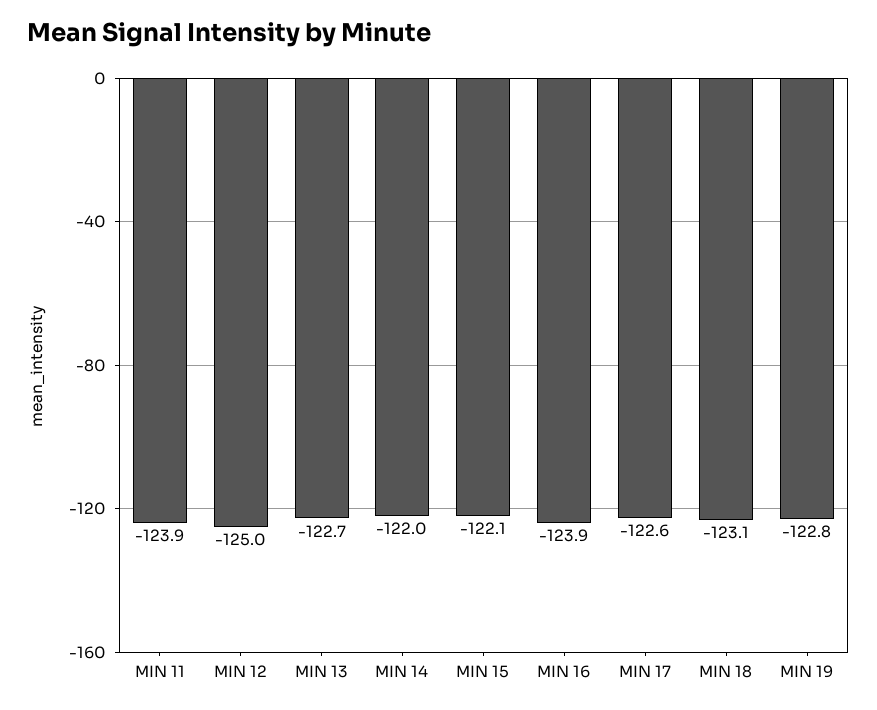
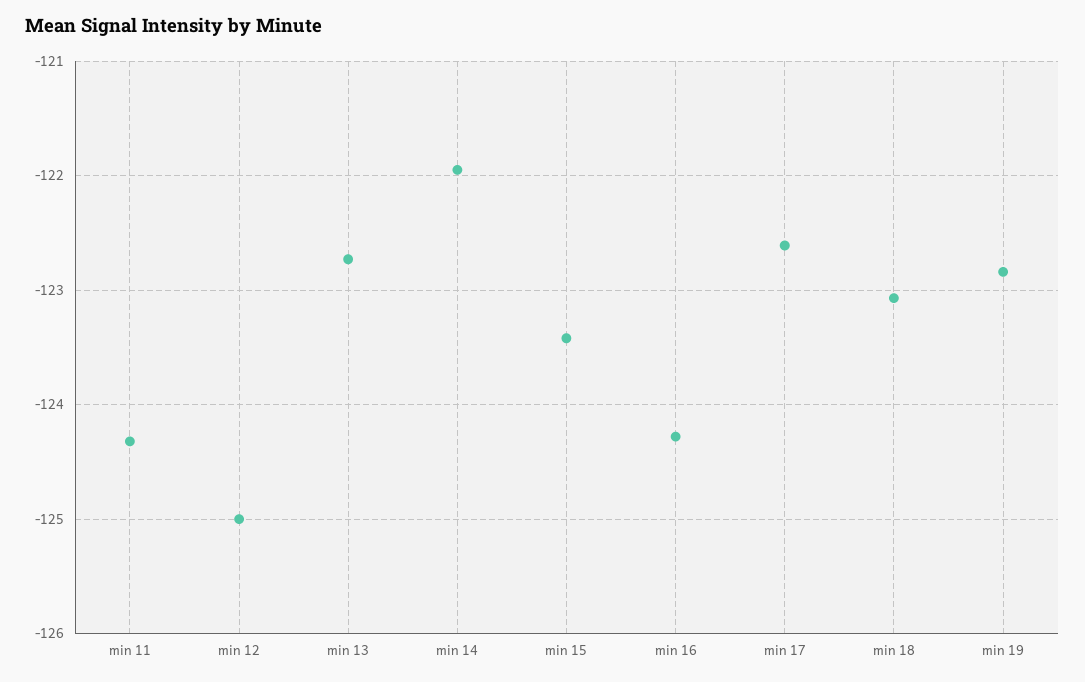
  {
-   "MIN 11": -123.9,
+   "MIN 11": -124.3,
    "MIN 12": -125,
    "MIN 13": -122.7,
    "MIN 14": -122,
-   "MIN 15": -122.1,
+   "MIN 15": -123.4,
-   "MIN 16": -123.9,
+   "MIN 16": -124.3,
    "MIN 17": -122.6,
    "MIN 18": -123.1,
    "MIN 19": -122.8
  }

